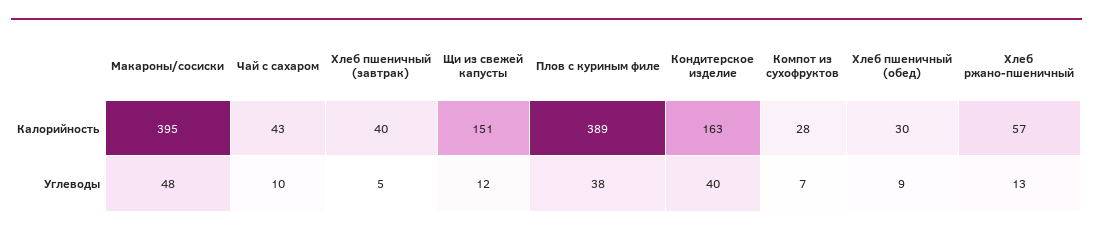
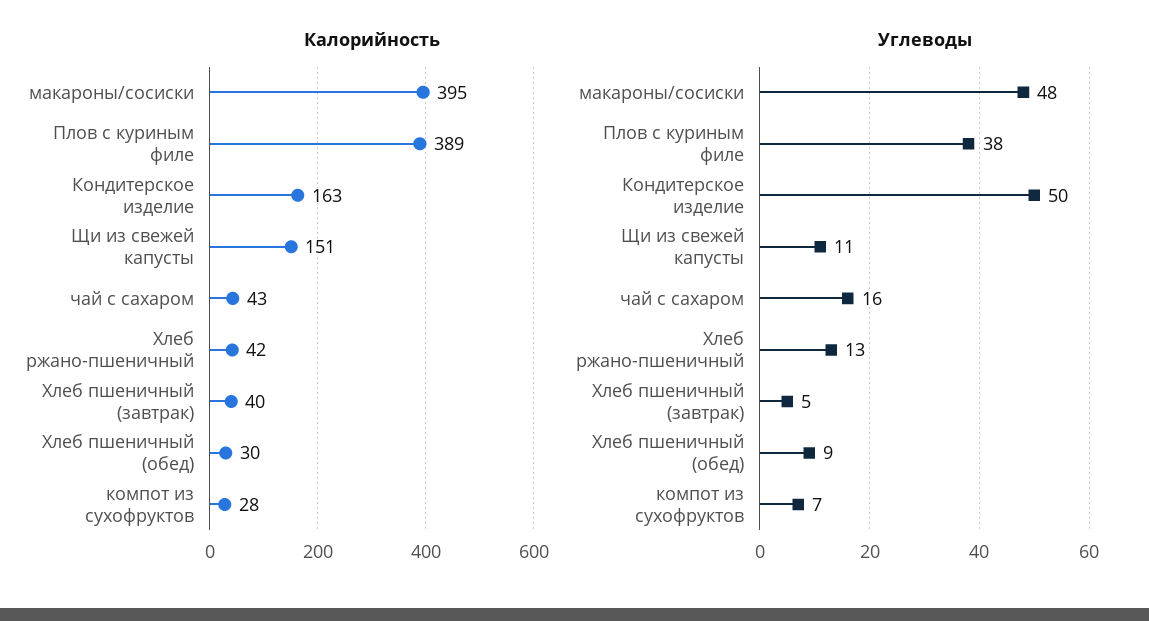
  {
    "Калорийность": {
      "Макароны/сосиски": 395,
      "Чай с сахаром": 43,
      "Хлеб пшеничный (завтрак)": 40,
      "Щи из свежей капусты": 151,
      "Плов с куриным филе": 389,
      "Кондитерское изделие": 163,
      "Компот из сухофруктов": 28,
      "Хлеб пшеничный (обед)": 30,
-     "Хлеб ржано-пшеничный": 57
+     "Хлеб ржано-пшеничный": 42
    },
    "Углеводы": {
      "Макароны/сосиски": 48,
-     "Чай с сахаром": 10,
+     "Чай с сахаром": 16,
      "Хлеб пшеничный (завтрак)": 5,
-     "Щи из свежей капусты": 12,
+     "Щи из свежей капусты": 11,
      "Плов с куриным филе": 38,
-     "Кондитерское изделие": 40,
+     "Кондитерское изделие": 50,
      "Компот из сухофруктов": 7,
      "Хлеб пшеничный (обед)": 9,
      "Хлеб ржано-пшеничный": 13
    }
  }

